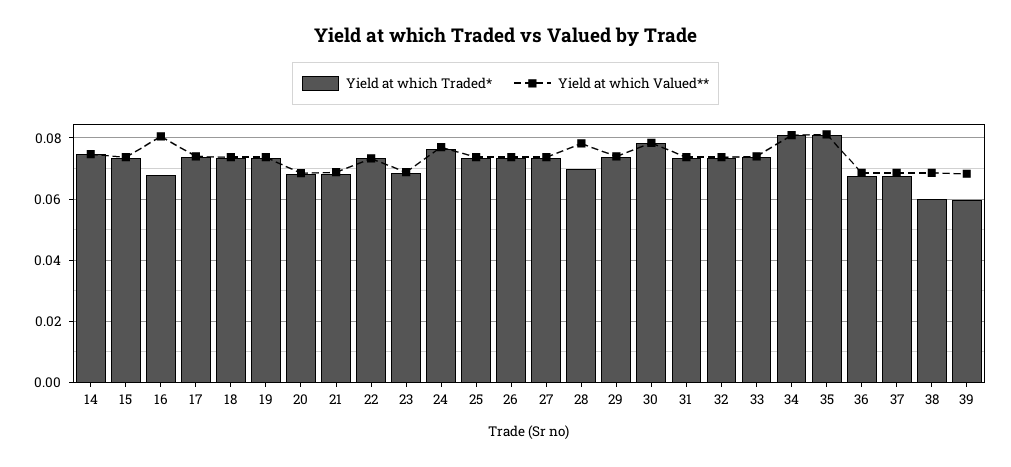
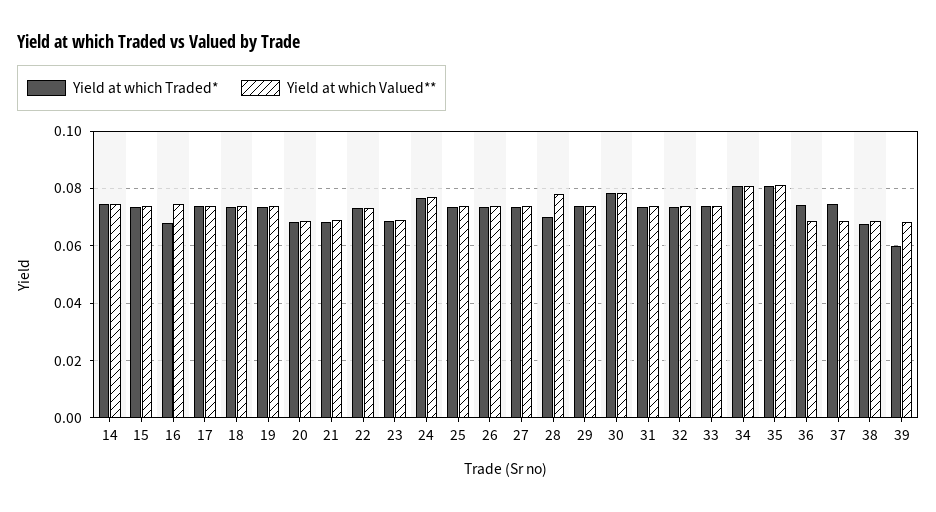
  {
    "Yield at which Traded*": {
      "14": 0.074,
      "15": 0.074,
      "16": 0.068,
      "17": 0.074,
      "18": 0.074,
      "19": 0.074,
      "20": 0.068,
      "21": 0.068,
      "22": 0.074,
      "23": 0.068,
      "24": 0.076,
      "25": 0.074,
      "26": 0.074,
      "27": 0.074,
      "28": 0.07,
      "29": 0.074,
      "30": 0.078,
      "31": 0.074,
      "32": 0.074,
      "33": 0.074,
      "34": 0.08,
      "35": 0.08,
-     "36": 0.068,
+     "36": 0.075,
-     "37": 0.068,
+     "37": 0.075,
-     "38": 0.06,
+     "38": 0.0675,
      "39": 0.06
    },
    "Yield at which Valued**": {
      "14": 0.074,
      "15": 0.074,
-     "16": 0.08,
+     "16": 0.075,
      "17": 0.074,
      "18": 0.074,
      "19": 0.074,
      "20": 0.068,
      "21": 0.068,
      "22": 0.074,
      "23": 0.068,
      "24": 0.078,
      "25": 0.074,
      "26": 0.074,
      "27": 0.074,
      "28": 0.078,
      "29": 0.074,
      "30": 0.078,
      "31": 0.074,
      "32": 0.074,
      "33": 0.074,
      "34": 0.08,
      "35": 0.082,
      "36": 0.068,
      "37": 0.068,
      "38": 0.068,
      "39": 0.068
    }
  }

